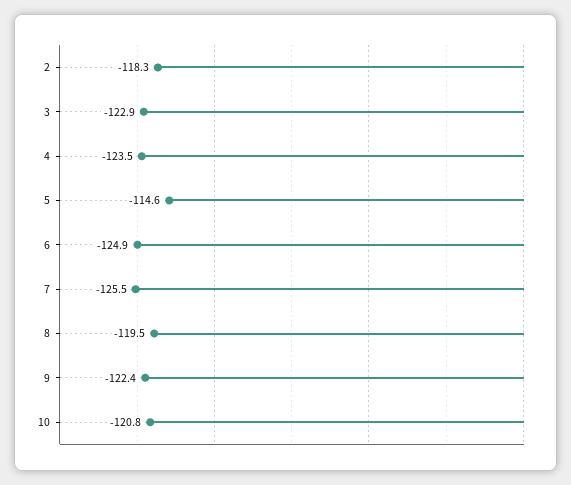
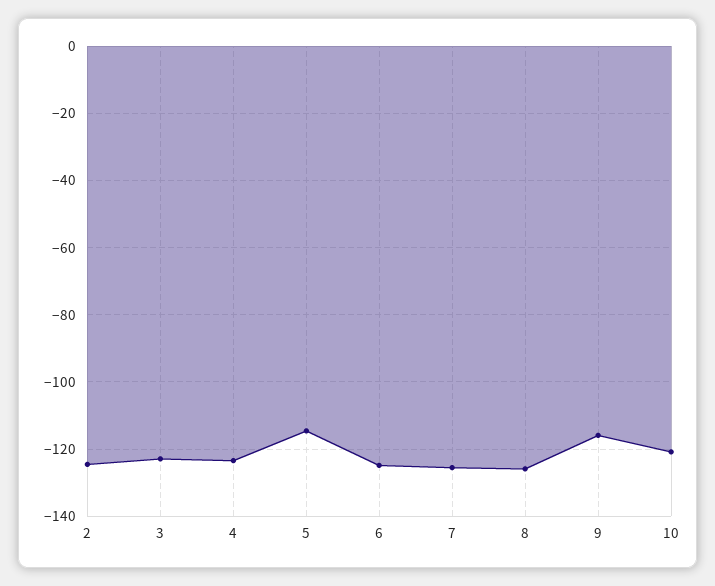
  {
-   "2": -118.3,
+   "2": -124,
    "3": -122.9,
    "4": -123.5,
    "5": -114.6,
    "6": -124.9,
    "7": -125.5,
-   "8": -119.5,
+   "8": -126,
-   "9": -122.4,
+   "9": -116,
    "10": -120.8
  }

